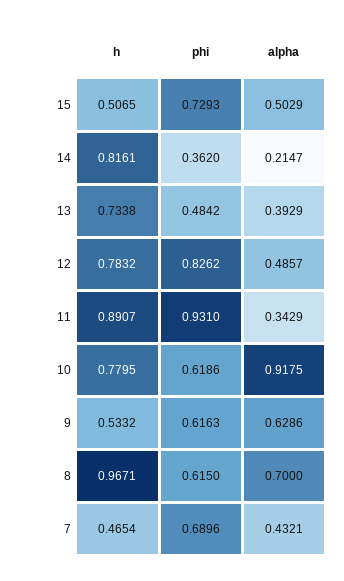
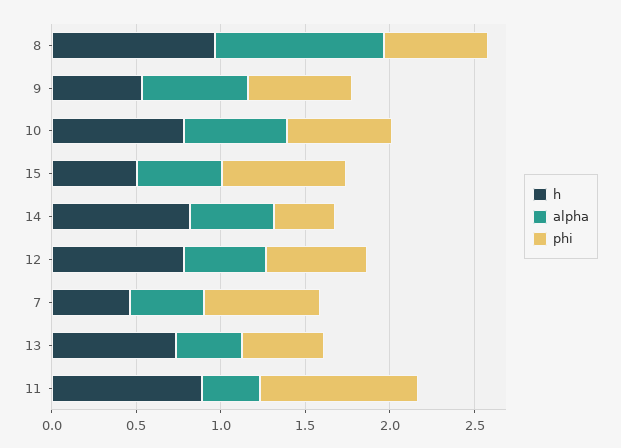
  {
    "h": {
      "15": 0.5065,
      "14": 0.8161,
      "13": 0.7338,
      "12": 0.7832,
      "11": 0.8907,
      "10": 0.7795,
      "9": 0.5332,
      "8": 0.9671,
      "7": 0.4654
    },
    "phi": {
      "15": 0.7293,
      "14": 0.362,
      "13": 0.4842,
-     "12": 0.8262,
+     "12": 0.6,
      "11": 0.931,
      "10": 0.6186,
      "9": 0.6163,
      "8": 0.615,
      "7": 0.6896
    },
    "alpha": {
      "15": 0.5029,
-     "14": 0.2147,
+     "14": 0.5,
      "13": 0.3929,
      "12": 0.4857,
      "11": 0.3429,
-     "10": 0.9175,
+     "10": 0.6,
      "9": 0.6286,
-     "8": 0.7,
+     "8": 1,
      "7": 0.4321
    }
  }

